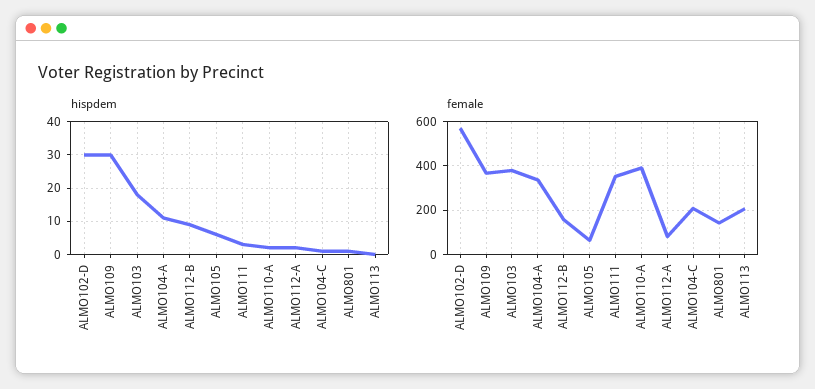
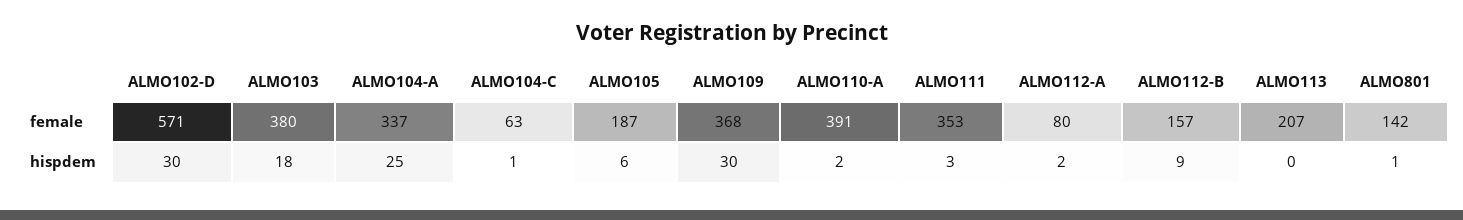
  {
    "hispdem": {
      "ALMO102-D": 30,
      "ALMO109": 30,
      "ALMO103": 18,
-     "ALMO104-A": 10,
+     "ALMO104-A": 25,
      "ALMO112-B": 9,
      "ALMO105": 6,
      "ALMO111": 3,
      "ALMO110-A": 2,
      "ALMO112-A": 2,
      "ALMO104-C": 1,
      "ALMO801": 1,
      "ALMO113": 0
    },
    "female": {
      "ALMO102-D": 571,
      "ALMO109": 368,
      "ALMO103": 380,
      "ALMO104-A": 337,
      "ALMO112-B": 157,
-     "ALMO105": 50,
+     "ALMO105": 187,
      "ALMO111": 353,
      "ALMO110-A": 391,
      "ALMO112-A": 80,
-     "ALMO104-C": 200,
+     "ALMO104-C": 63,
      "ALMO801": 142,
      "ALMO113": 207
    }
  }

